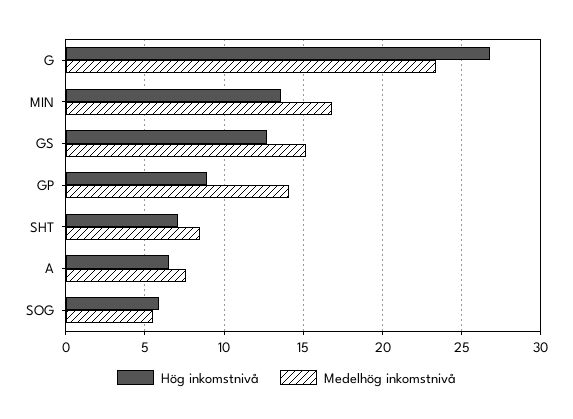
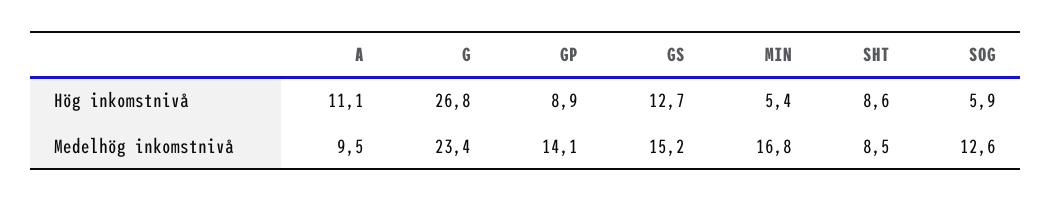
  {
    "Hög inkomstnivå": {
      "G": 26.8,
-     "MIN": 13.5,
+     "MIN": 5.4,
      "GS": 12.7,
      "GP": 8.9,
-     "SHT": 7,
+     "SHT": 8.6,
-     "A": 6.5,
+     "A": 11.1,
      "SOG": 5.9
    },
    "Medelhög inkomstnivå": {
      "G": 23.4,
      "MIN": 16.8,
      "GS": 15.2,
      "GP": 14.1,
      "SHT": 8.5,
-     "A": 7.5,
+     "A": 9.5,
-     "SOG": 5.5
+     "SOG": 12.6
    }
  }

